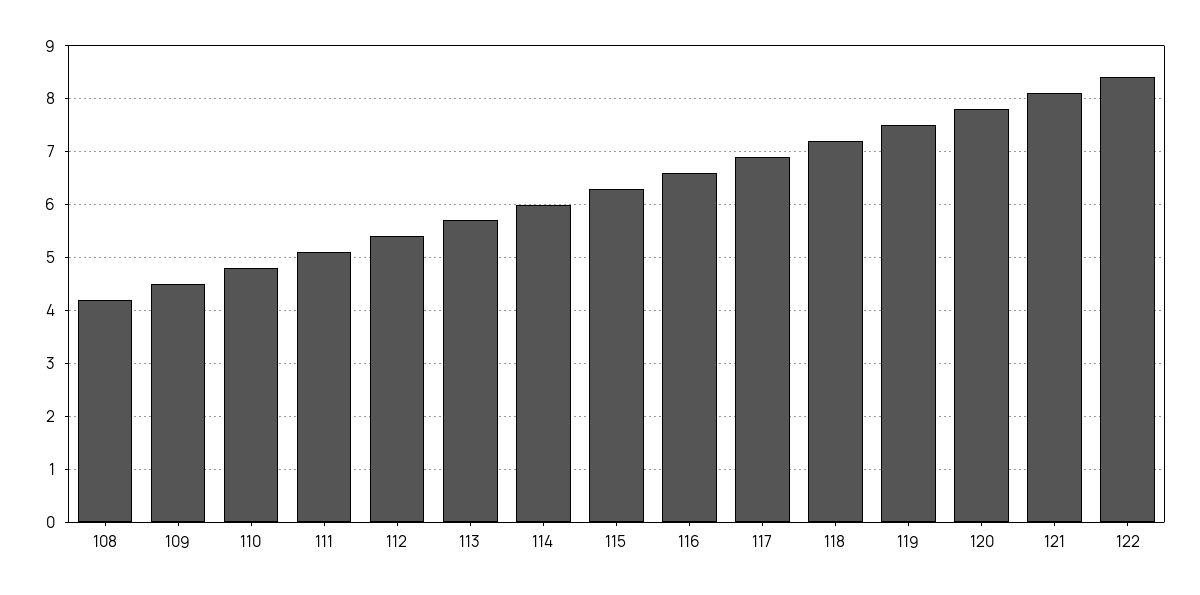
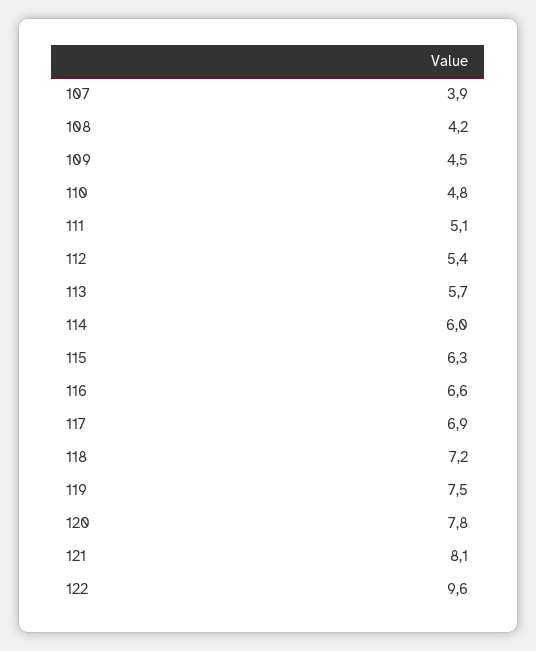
  {
    "108": 4.2,
    "109": 4.5,
    "110": 4.8,
    "111": 5.1,
    "112": 5.4,
    "113": 5.7,
    "114": 6,
    "115": 6.3,
    "116": 6.6,
    "117": 6.9,
    "118": 7.2,
    "119": 7.5,
    "120": 7.8,
    "121": 8.1,
-   "122": 8.5
+   "122": 9.6,
+   "107": 3.9
  }

